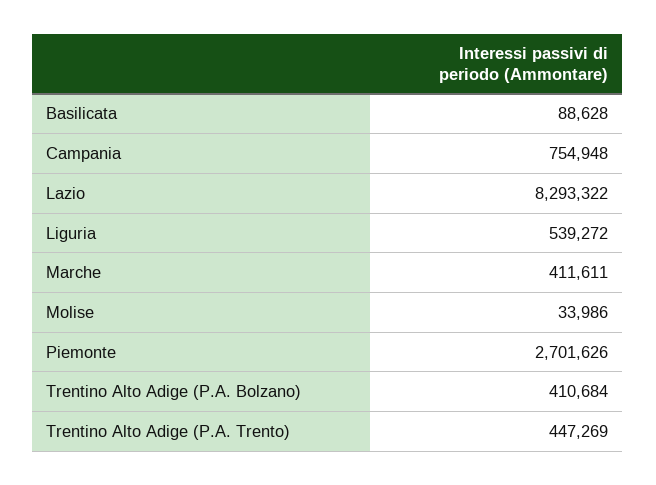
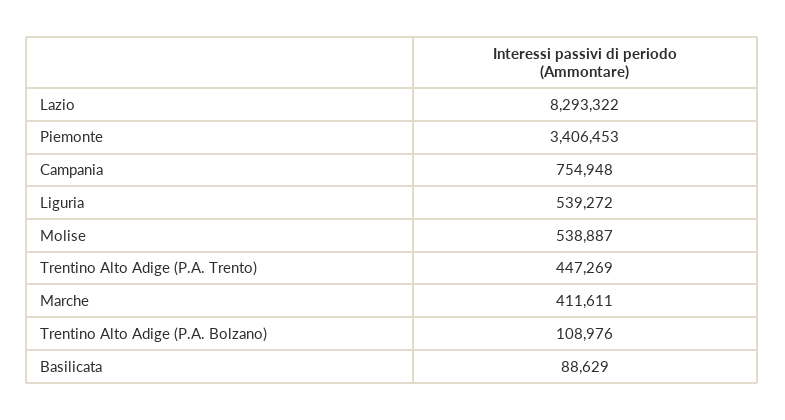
  {
-   "Basilicata": 88628,
+   "Basilicata": 88629,
    "Campania": 754948,
    "Lazio": 8293322,
    "Liguria": 539272,
    "Marche": 411611,
-   "Molise": 33986,
+   "Molise": 538887,
-   "Piemonte": 2701626,
+   "Piemonte": 3406453,
-   "Trentino Alto Adige (P.A. Bolzano)": 410684,
+   "Trentino Alto Adige (P.A. Bolzano)": 108976,
    "Trentino Alto Adige (P.A. Trento)": 447269
  }

